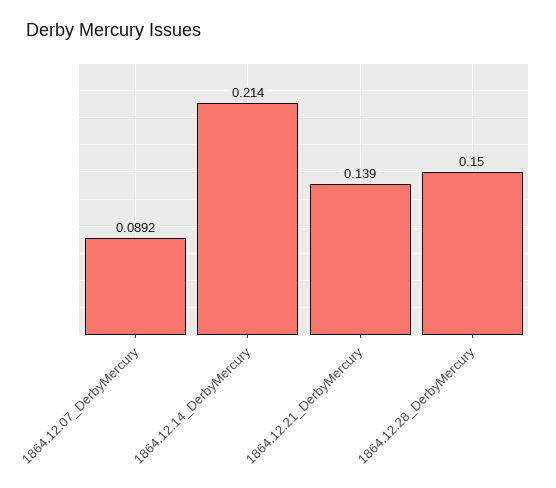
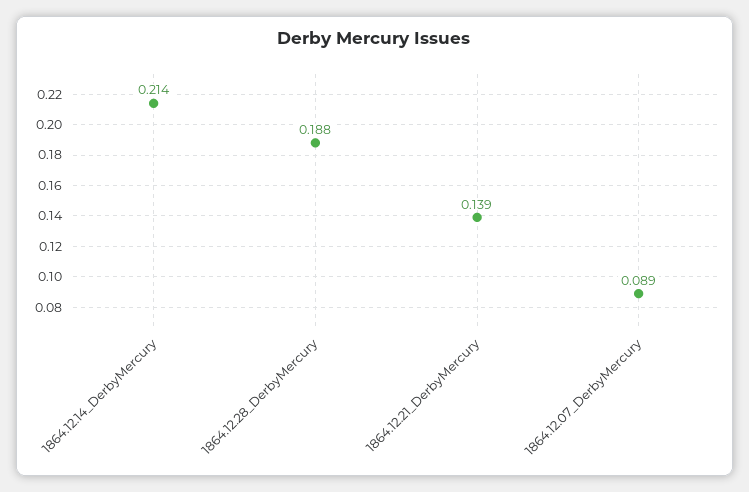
  {
    "1864.12.07_DerbyMercury": 0.0892,
    "1864.12.14_DerbyMercury": 0.214,
    "1864.12.21_DerbyMercury": 0.139,
-   "1864.12.28_DerbyMercury": 0.15
+   "1864.12.28_DerbyMercury": 0.188
  }

